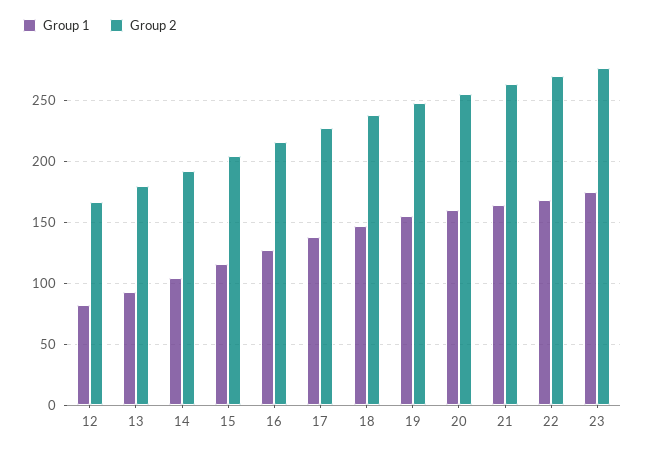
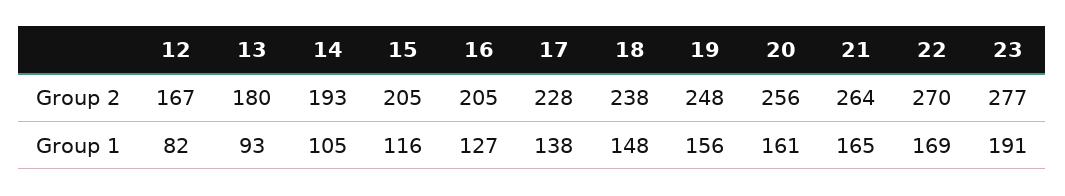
  {
    "Group 1": {
      "12": 82,
      "13": 93,
      "14": 105,
      "15": 116,
      "16": 127,
      "17": 138,
      "18": 148,
      "19": 156,
      "20": 161,
      "21": 165,
      "22": 169,
-     "23": 175
+     "23": 191
    },
    "Group 2": {
      "12": 167,
      "13": 180,
      "14": 193,
      "15": 205,
-     "16": 215,
+     "16": 205,
      "17": 228,
      "18": 238,
      "19": 248,
      "20": 256,
      "21": 264,
      "22": 270,
      "23": 277
    }
  }

